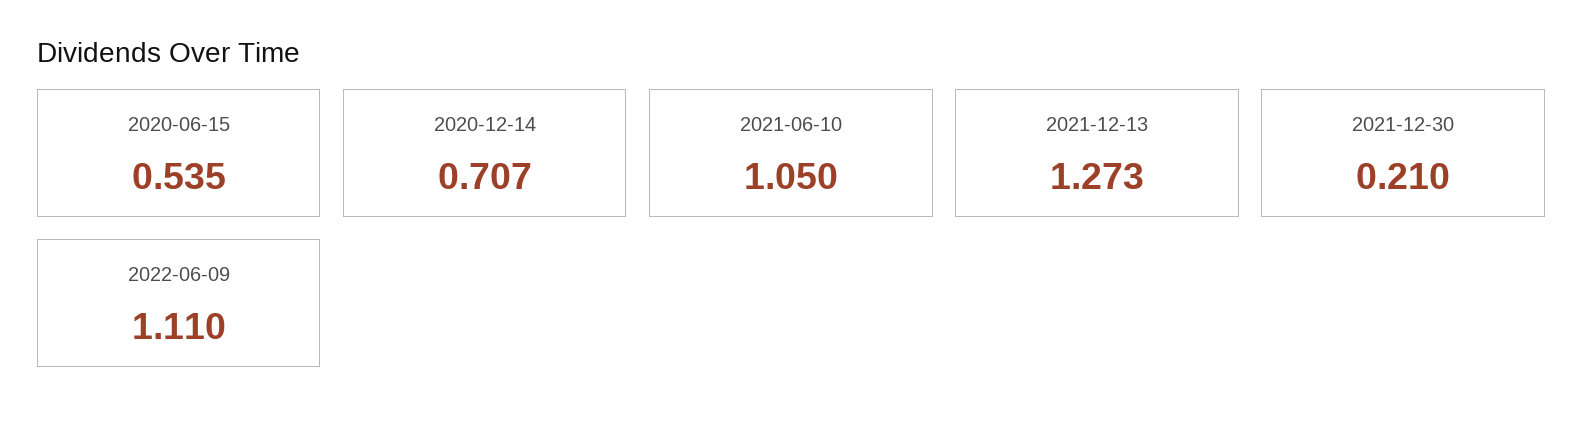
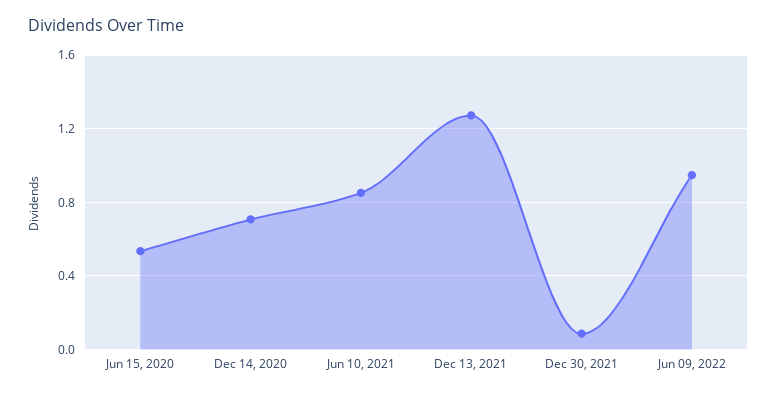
  {
    "2020-06-15": 0.535,
    "2020-12-14": 0.707,
-   "2021-06-10": 1.05,
+   "2021-06-10": 0.85,
    "2021-12-13": 1.273,
-   "2021-12-30": 0.21,
+   "2021-12-30": 0.1,
-   "2022-06-09": 1.11
+   "2022-06-09": 0.95
  }

